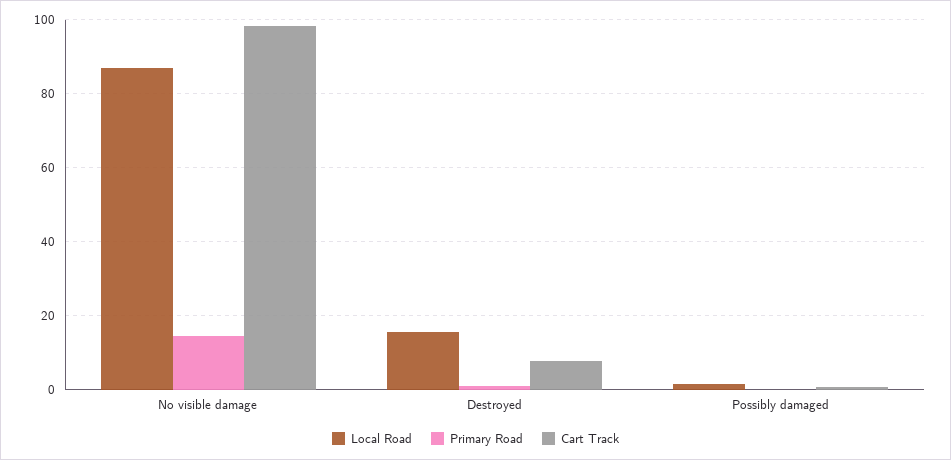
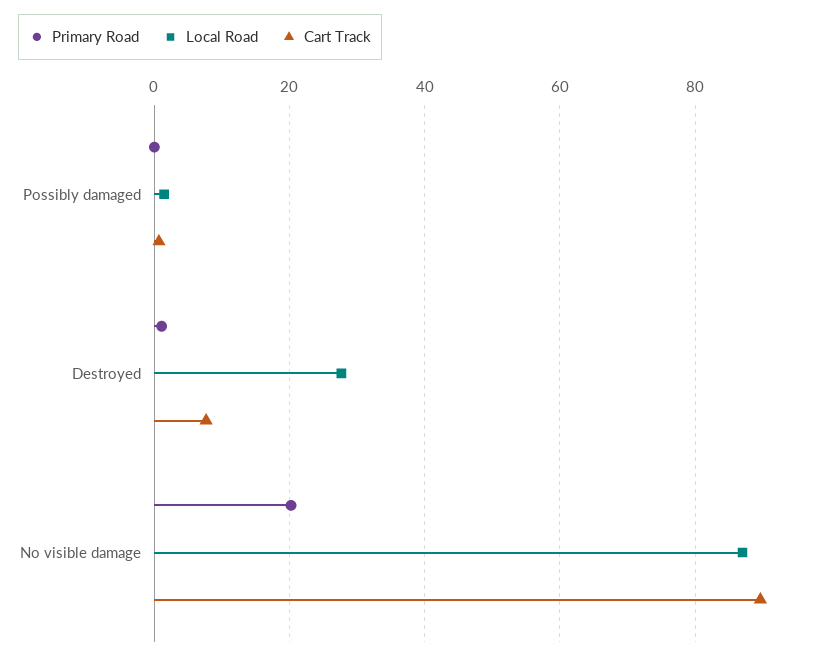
  {
    "Local Road": {
      "No visible damage": 88,
-     "Destroyed": 16,
+     "Destroyed": 28,
      "Possibly damaged": 2
    },
    "Primary Road": {
-     "No visible damage": 14,
+     "No visible damage": 20,
      "Destroyed": 2,
      "Possibly damaged": 0
    },
    "Cart Track": {
-     "No visible damage": 98,
+     "No visible damage": 90,
      "Destroyed": 8,
      "Possibly damaged": 0
    }
  }

